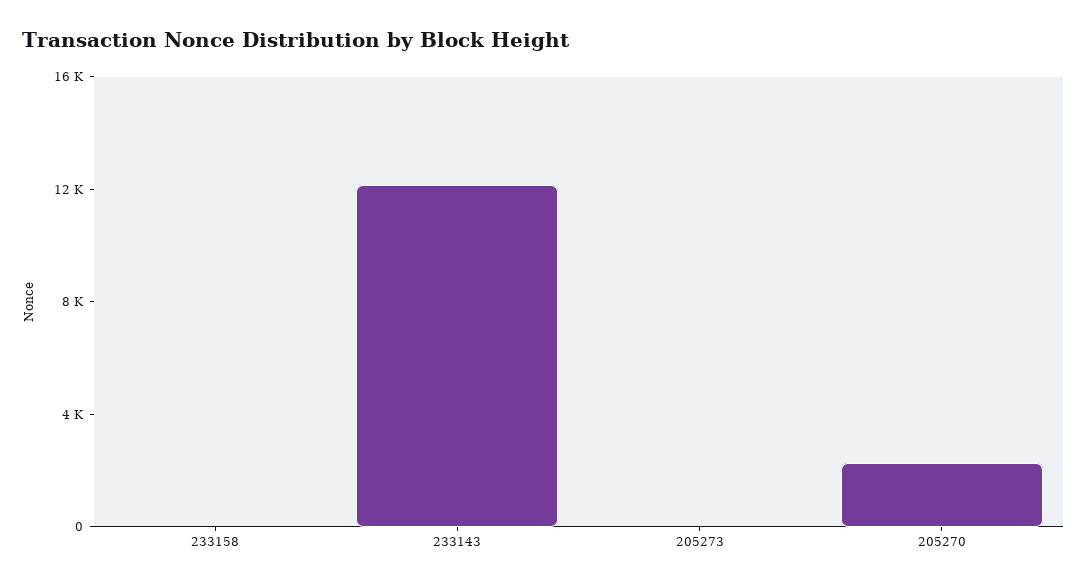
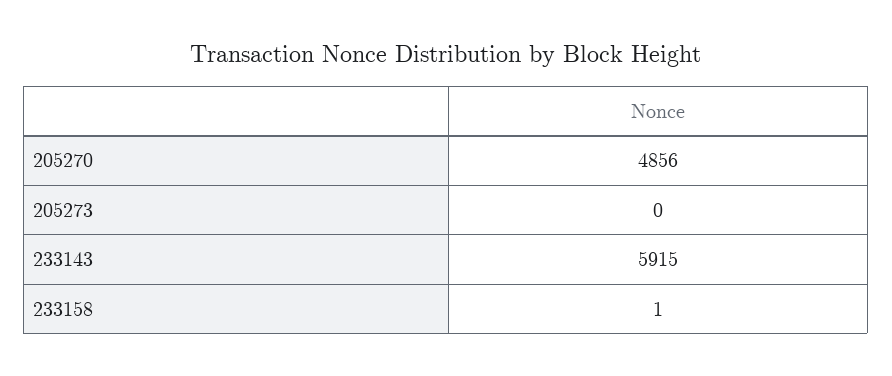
  {
    "233158": 1,
-   "233143": 12000,
+   "233143": 5915,
    "205273": 0,
-   "205270": 2000
+   "205270": 4856
  }

